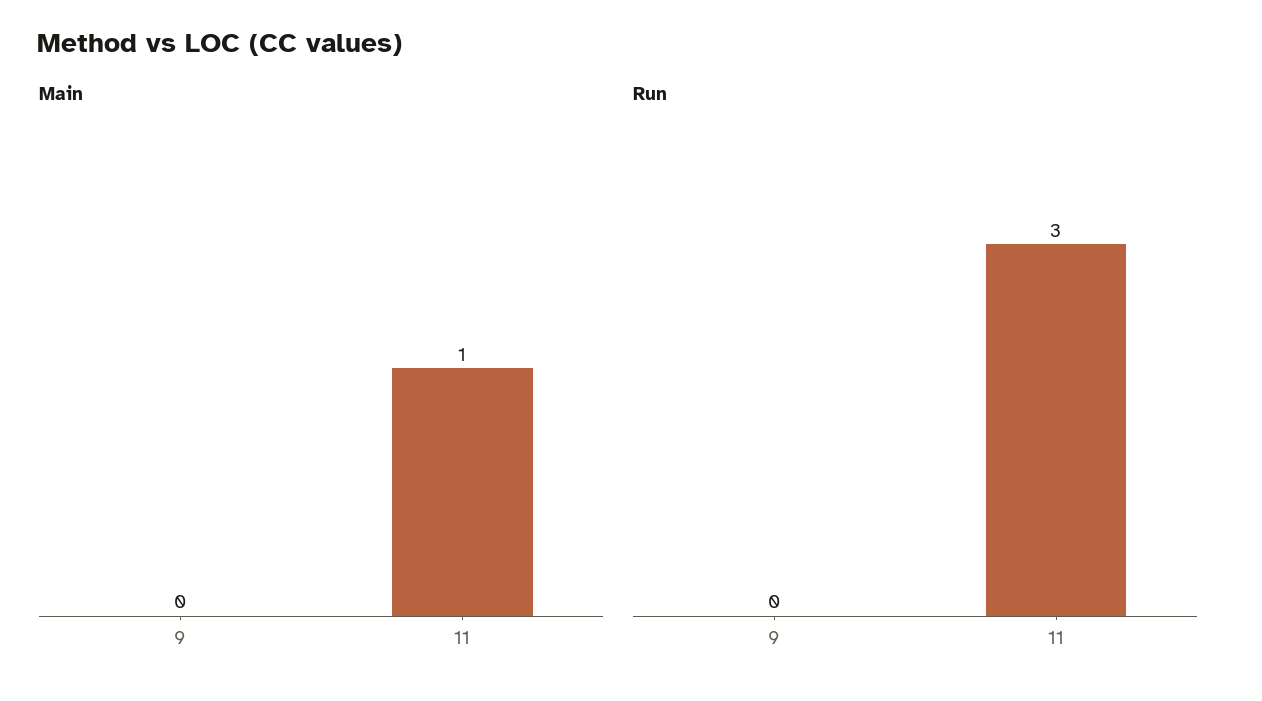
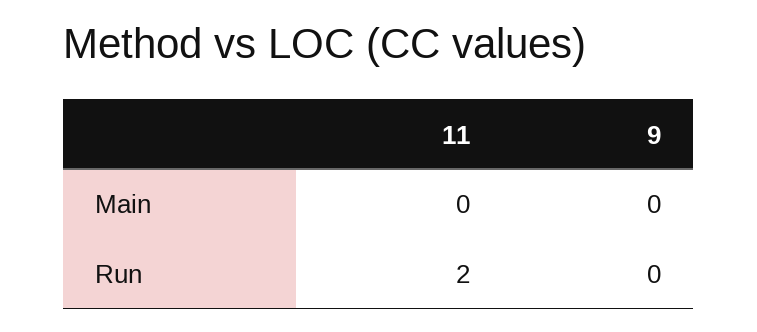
  {
    "Main": {
      "9": 0,
-     "11": 1
+     "11": 0
    },
    "Run": {
      "9": 0,
-     "11": 3
+     "11": 2
    }
  }

